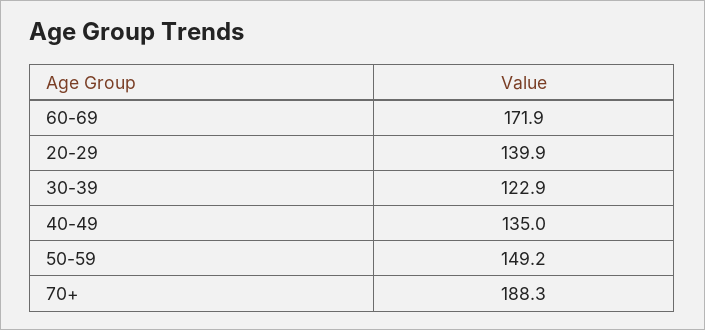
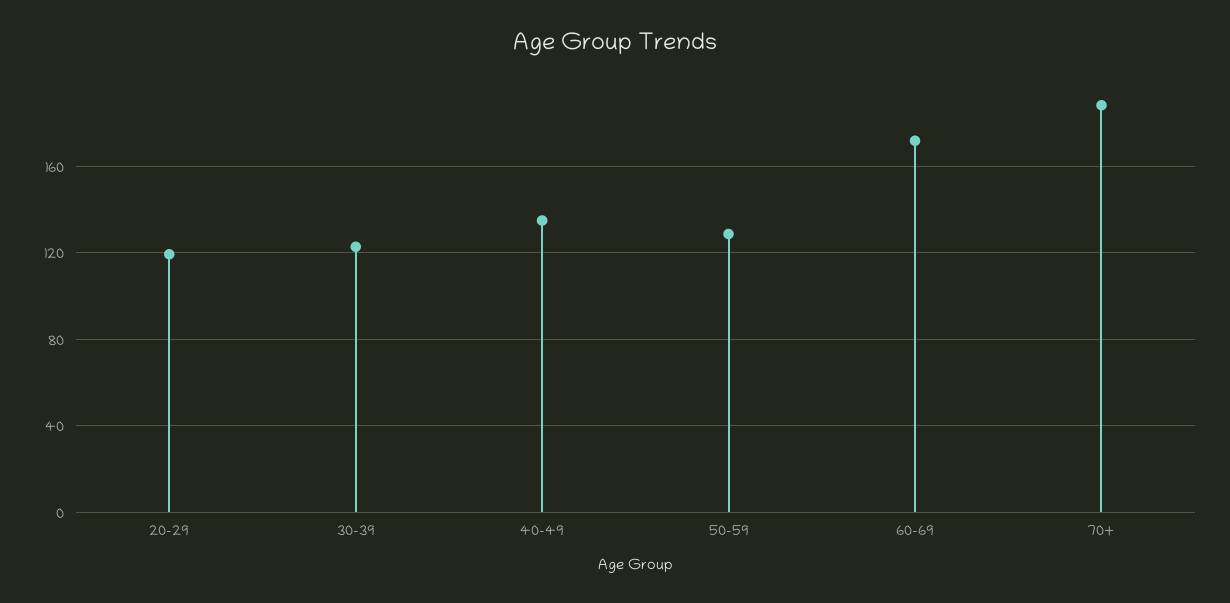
  {
    "60-69": 171.9,
-   "20-29": 139.9,
+   "20-29": 120,
    "30-39": 122.9,
    "40-49": 135,
-   "50-59": 149.2,
+   "50-59": 130,
    "70+": 188.3
  }

